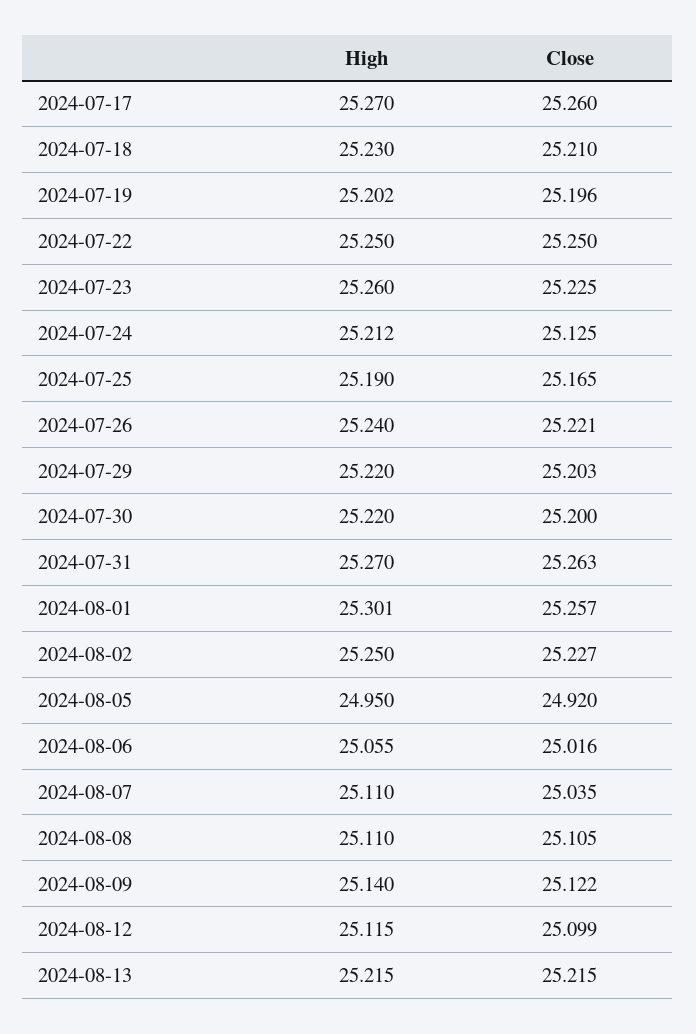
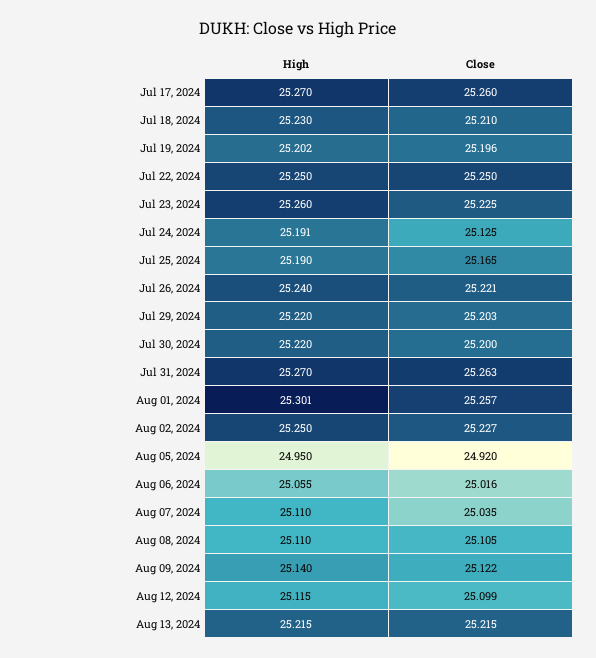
  {
    "High": {
      "2024-07-17": 25.27,
      "2024-07-18": 25.23,
      "2024-07-19": 25.202,
      "2024-07-22": 25.25,
      "2024-07-23": 25.26,
-     "2024-07-24": 25.212,
+     "2024-07-24": 25.191,
      "2024-07-25": 25.19,
      "2024-07-26": 25.24,
      "2024-07-29": 25.22,
      "2024-07-30": 25.22,
      "2024-07-31": 25.27,
      "2024-08-01": 25.301,
      "2024-08-02": 25.25,
      "2024-08-05": 24.95,
      "2024-08-06": 25.055,
      "2024-08-07": 25.11,
      "2024-08-08": 25.11,
      "2024-08-09": 25.14,
      "2024-08-12": 25.115,
      "2024-08-13": 25.215
    },
    "Close": {
      "2024-07-17": 25.26,
      "2024-07-18": 25.21,
      "2024-07-19": 25.196,
      "2024-07-22": 25.25,
      "2024-07-23": 25.225,
      "2024-07-24": 25.125,
      "2024-07-25": 25.165,
      "2024-07-26": 25.221,
      "2024-07-29": 25.203,
      "2024-07-30": 25.2,
      "2024-07-31": 25.263,
      "2024-08-01": 25.257,
      "2024-08-02": 25.227,
      "2024-08-05": 24.92,
      "2024-08-06": 25.016,
      "2024-08-07": 25.035,
      "2024-08-08": 25.105,
      "2024-08-09": 25.122,
      "2024-08-12": 25.099,
      "2024-08-13": 25.215
    }
  }

